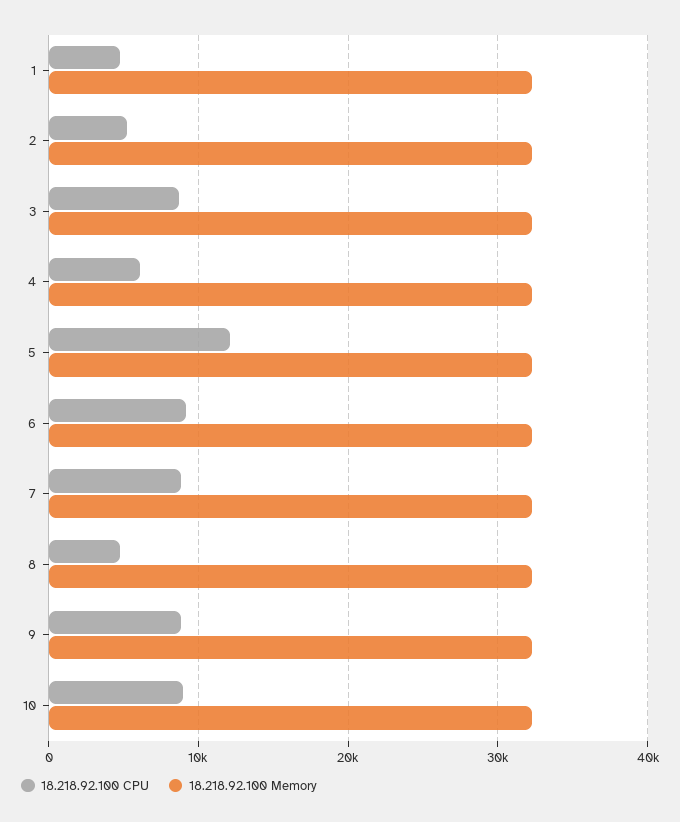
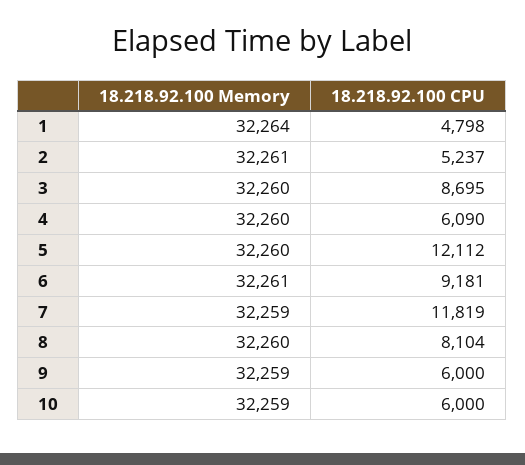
  {
    "18.218.92.100 CPU": {
      "1": 4798,
      "2": 5237,
      "3": 8695,
      "4": 6090,
      "5": 12112,
      "6": 9181,
-     "7": 9000,
+     "7": 11819,
-     "8": 5000,
+     "8": 8104,
-     "9": 9000,
+     "9": 6000,
-     "10": 9000
+     "10": 6000
    },
    "18.218.92.100 Memory": {
      "1": 32264,
      "2": 32261,
      "3": 32260,
      "4": 32260,
      "5": 32260,
      "6": 32261,
      "7": 32259,
      "8": 32260,
      "9": 32259,
      "10": 32259
    }
  }

